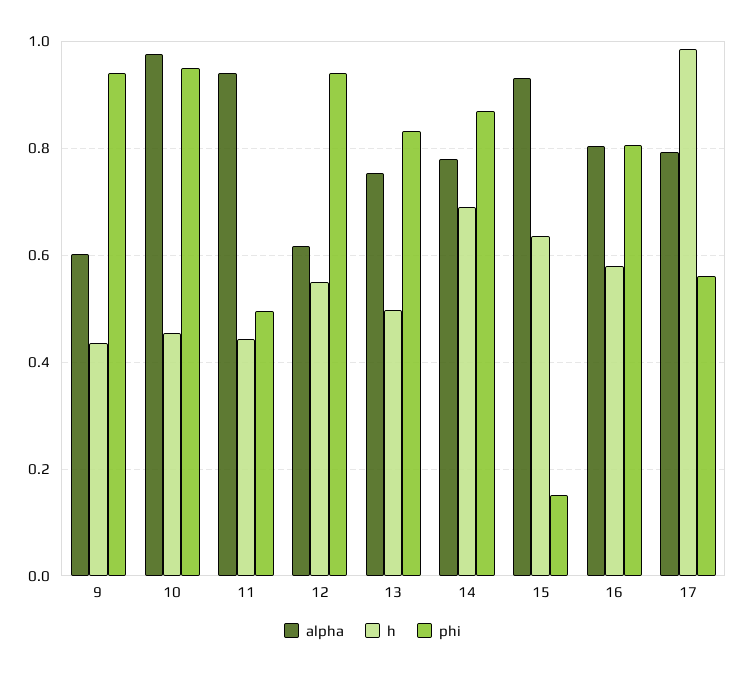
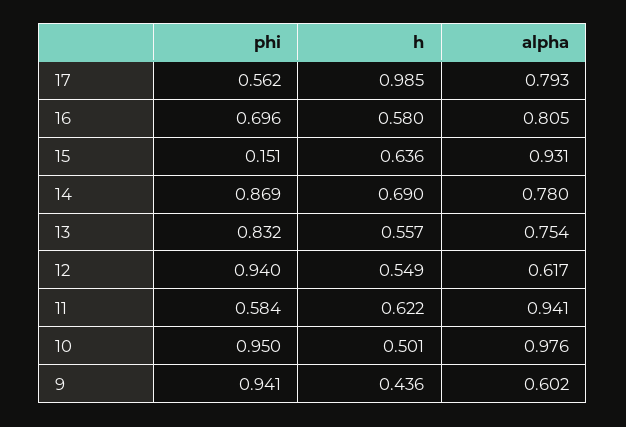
  {
    "alpha": {
      "9": 0.602,
      "10": 0.976,
      "11": 0.941,
      "12": 0.617,
      "13": 0.754,
      "14": 0.78,
      "15": 0.931,
      "16": 0.805,
      "17": 0.793
    },
    "h": {
      "9": 0.436,
-     "10": 0.46,
+     "10": 0.501,
-     "11": 0.44,
+     "11": 0.622,
      "12": 0.549,
-     "13": 0.5,
+     "13": 0.557,
      "14": 0.69,
      "15": 0.636,
      "16": 0.58,
      "17": 0.985
    },
    "phi": {
      "9": 0.941,
      "10": 0.95,
-     "11": 0.5,
+     "11": 0.584,
      "12": 0.94,
      "13": 0.832,
      "14": 0.869,
      "15": 0.151,
-     "16": 0.8,
+     "16": 0.696,
      "17": 0.562
    }
  }

